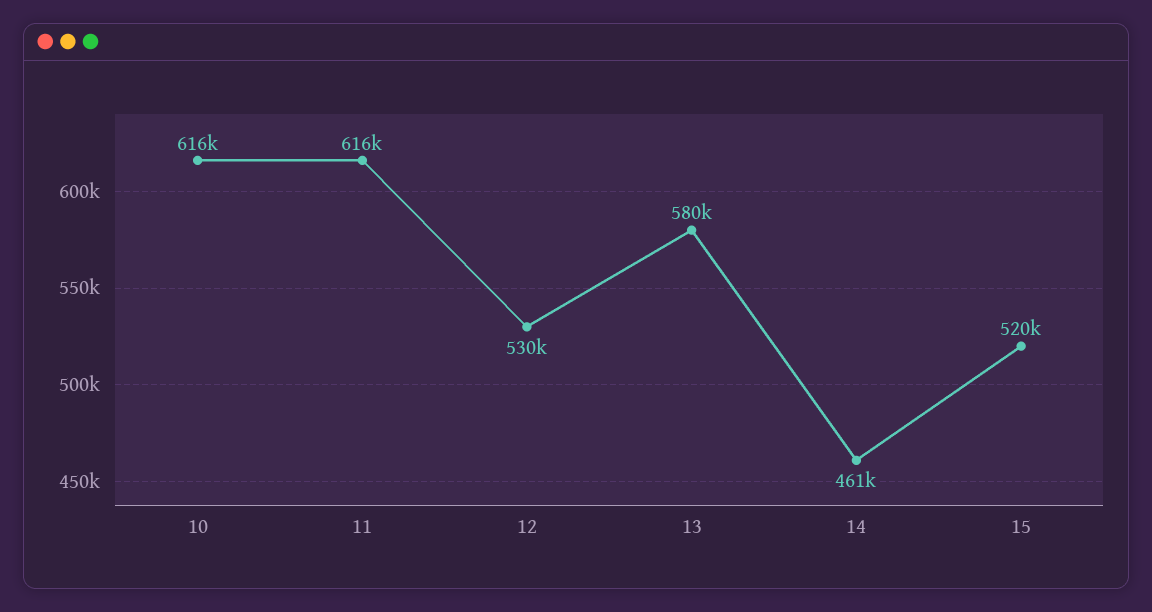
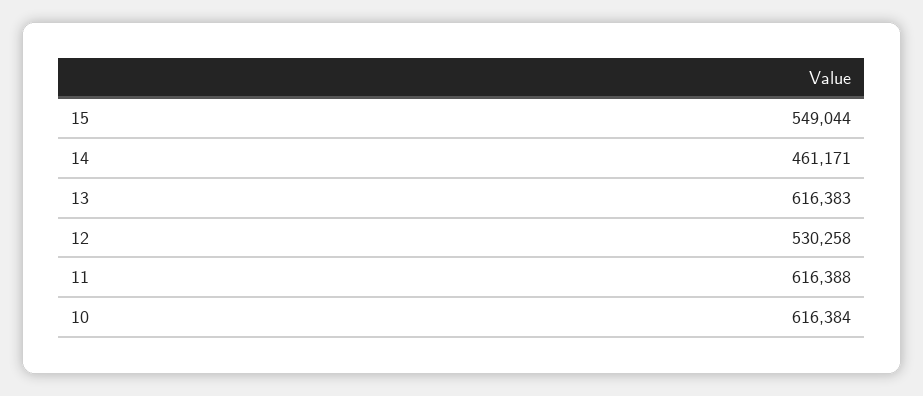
  {
    "10": 616384,
    "11": 616388,
    "12": 530258,
-   "13": 580000,
+   "13": 616383,
    "14": 461171,
-   "15": 520000
+   "15": 549044
  }

